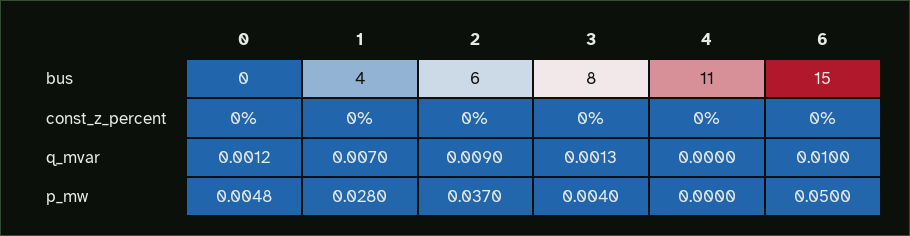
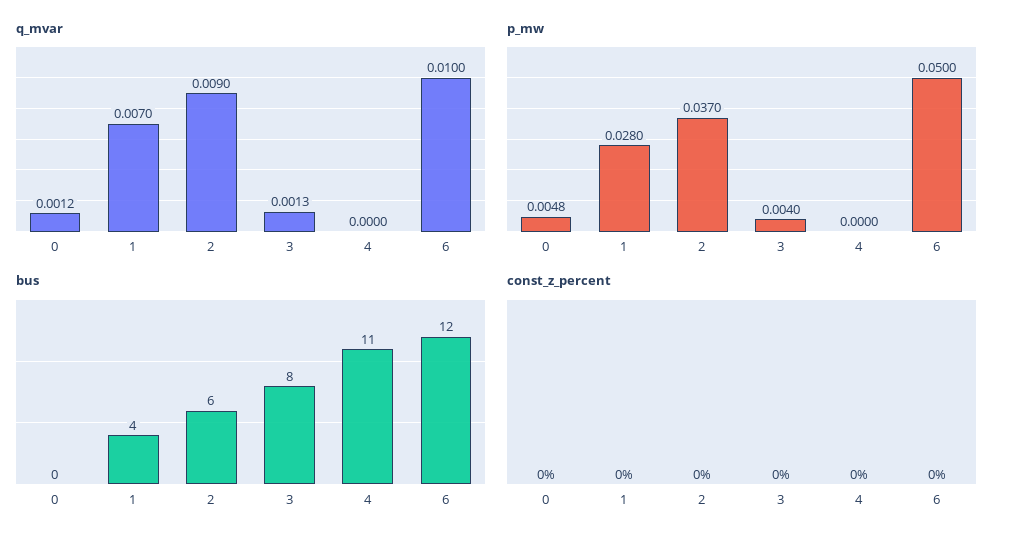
  {
    "bus": {
      "0": 0,
      "1": 4,
      "2": 6,
      "3": 8,
      "4": 11,
-     "6": 15
+     "6": 12
    },
    "const_z_percent": {
      "0": 0,
      "1": 0,
      "2": 0,
      "3": 0,
      "4": 0,
      "6": 0
    },
    "q_mvar": {
      "0": 0.0012,
      "1": 0.007,
      "2": 0.009,
      "3": 0.0013,
      "4": 0,
      "6": 0.01
    },
    "p_mw": {
      "0": 0.0048,
      "1": 0.028,
      "2": 0.037,
      "3": 0.004,
      "4": 0,
      "6": 0.05
    }
  }

